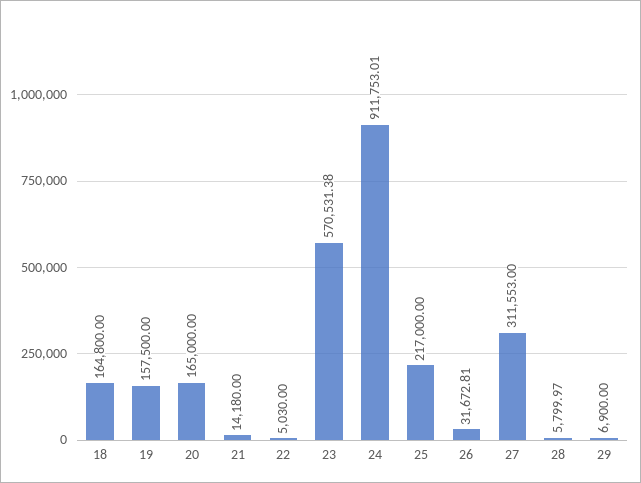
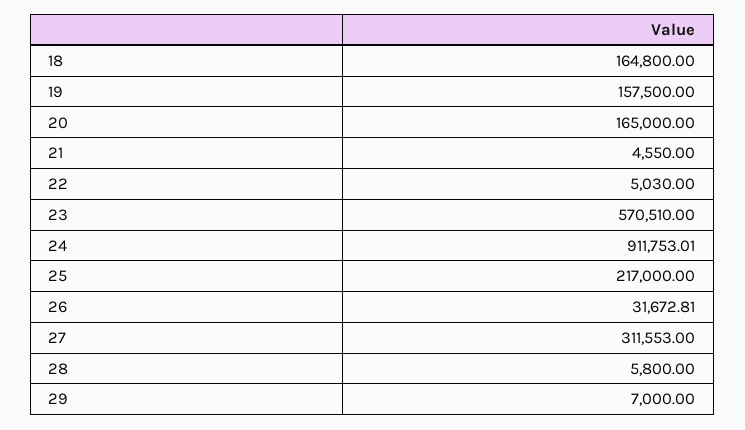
  {
    "18": 164800,
    "19": 157500,
    "20": 165000,
-   "21": 14180,
+   "21": 4550,
    "22": 5030,
-   "23": 570531.38,
+   "23": 570510,
    "24": 911753.01,
    "25": 217000,
    "26": 31672.81,
    "27": 311553,
-   "28": 5799.97,
+   "28": 5800,
-   "29": 6900
+   "29": 7000
  }

